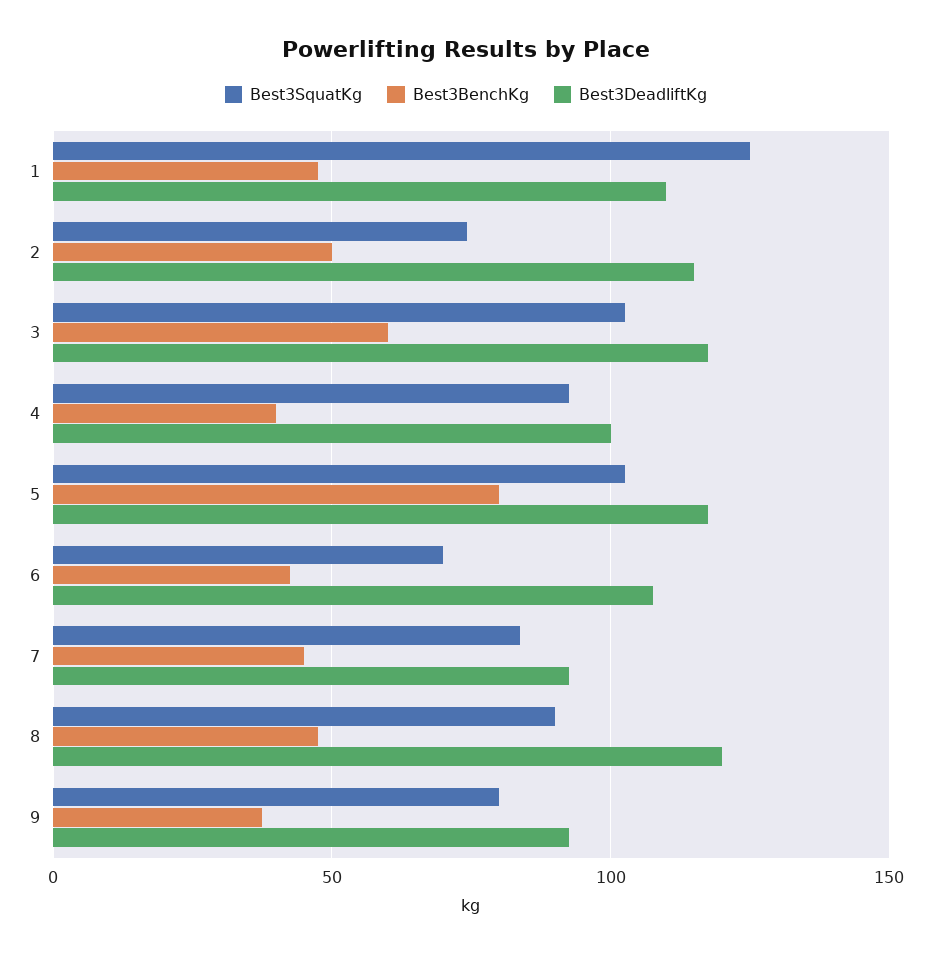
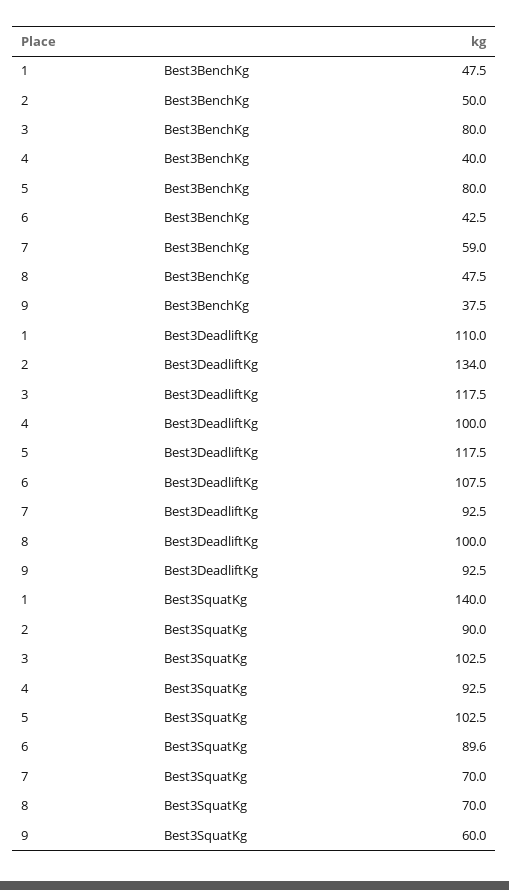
  {
    "Best3SquatKg": {
-     "1": 125,
+     "1": 140,
-     "2": 75,
+     "2": 90,
      "3": 102.5,
      "4": 92.5,
      "5": 102.5,
-     "6": 70,
+     "6": 89.6,
-     "7": 85,
+     "7": 70,
-     "8": 90,
+     "8": 70,
-     "9": 80
+     "9": 60
    },
    "Best3BenchKg": {
      "1": 47.5,
      "2": 50,
-     "3": 60,
+     "3": 80,
      "4": 40,
      "5": 80,
      "6": 42.5,
-     "7": 45,
+     "7": 59,
      "8": 47.5,
      "9": 37.5
    },
    "Best3DeadliftKg": {
      "1": 110,
-     "2": 115,
+     "2": 134,
      "3": 117.5,
      "4": 100,
      "5": 117.5,
      "6": 107.5,
      "7": 92.5,
-     "8": 120,
+     "8": 100,
      "9": 92.5
    }
  }

